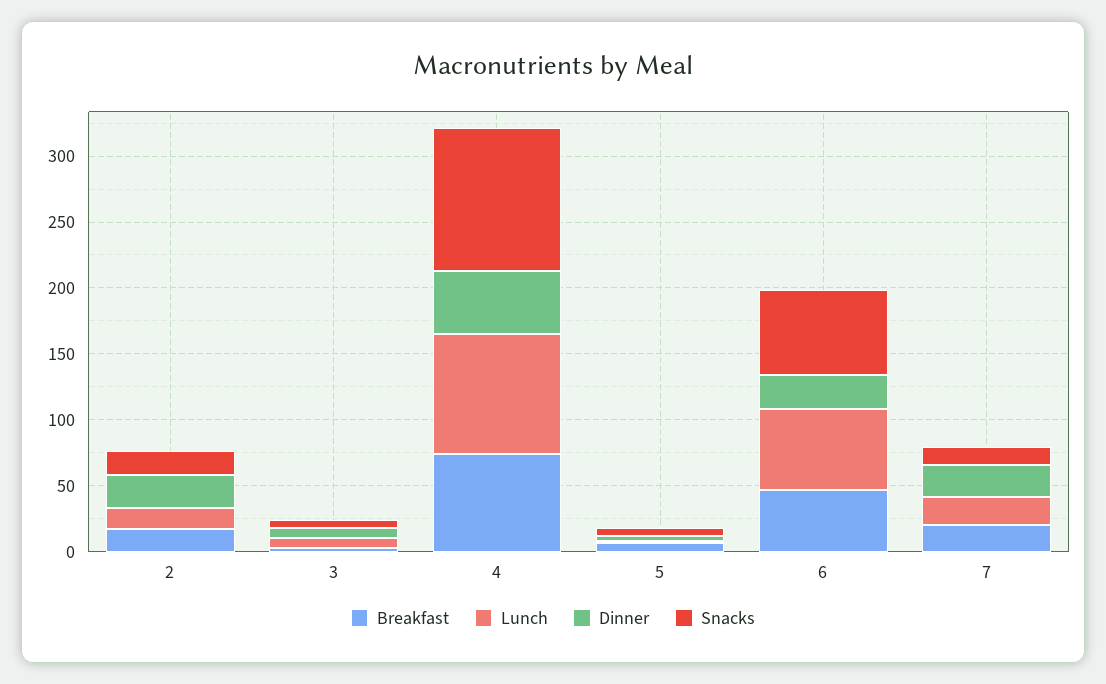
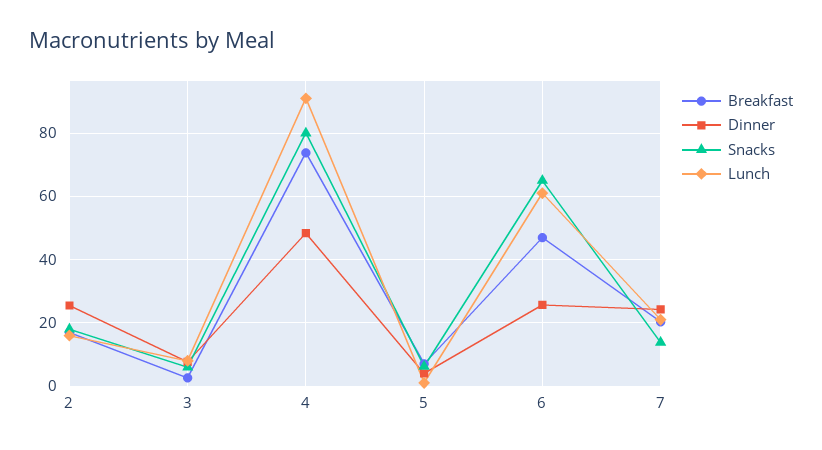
  {
    "Breakfast": {
      "2": 18,
      "3": 2,
      "4": 74,
      "5": 8,
      "6": 48,
      "7": 20
    },
    "Lunch": {
      "2": 16,
      "3": 8,
      "4": 92,
      "5": 2,
      "6": 62,
      "7": 22
    },
    "Dinner": {
      "2": 26,
      "3": 8,
      "4": 48,
      "5": 4,
      "6": 26,
      "7": 24
    },
    "Snacks": {
      "2": 18,
      "3": 6,
-     "4": 110,
+     "4": 80,
      "5": 6,
      "6": 66,
      "7": 14
    }
  }

